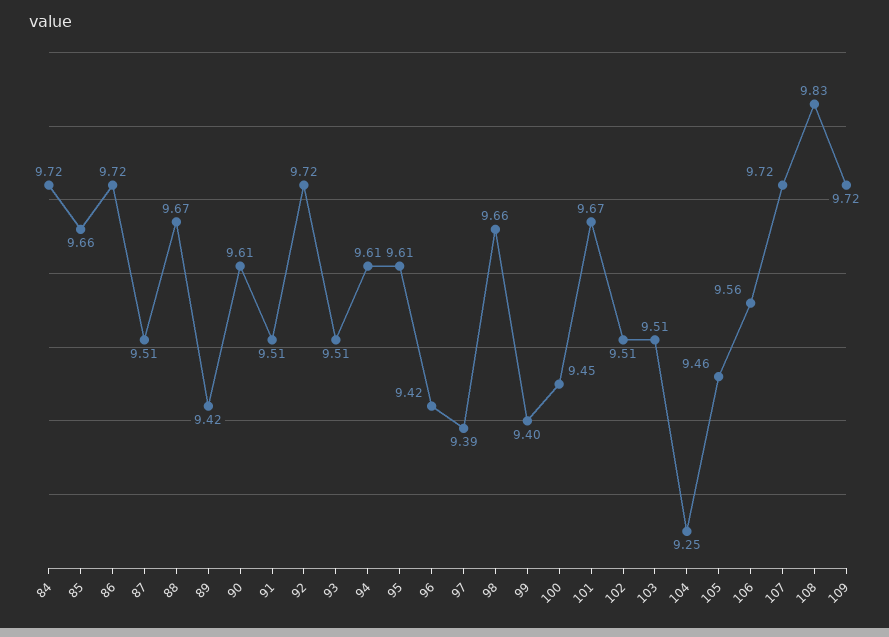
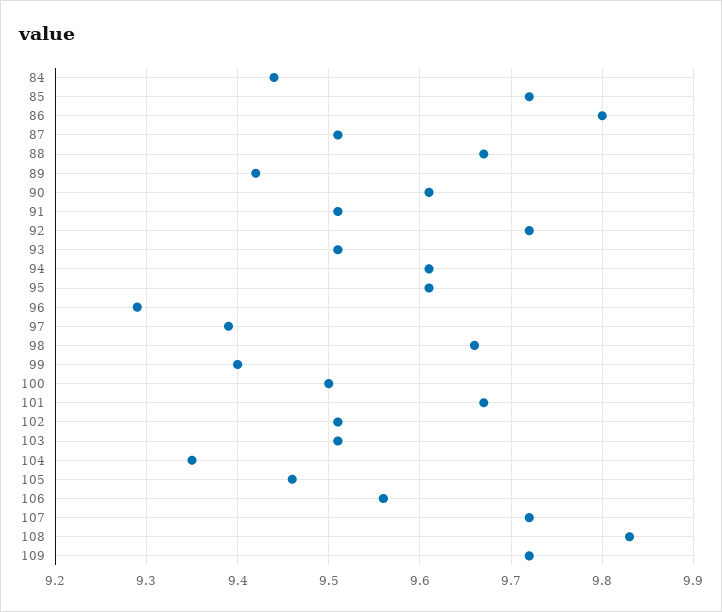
  {
-   "84": 9.72,
+   "84": 9.44,
-   "85": 9.66,
+   "85": 9.72,
-   "86": 9.72,
+   "86": 9.8,
    "87": 9.51,
    "88": 9.67,
    "89": 9.42,
    "90": 9.61,
    "91": 9.51,
    "92": 9.72,
    "93": 9.51,
    "94": 9.61,
    "95": 9.61,
-   "96": 9.42,
+   "96": 9.29,
    "97": 9.39,
    "98": 9.66,
    "99": 9.4,
-   "100": 9.45,
+   "100": 9.5,
    "101": 9.67,
    "102": 9.51,
    "103": 9.51,
-   "104": 9.25,
+   "104": 9.35,
    "105": 9.46,
    "106": 9.56,
    "107": 9.72,
    "108": 9.83,
    "109": 9.72
  }

